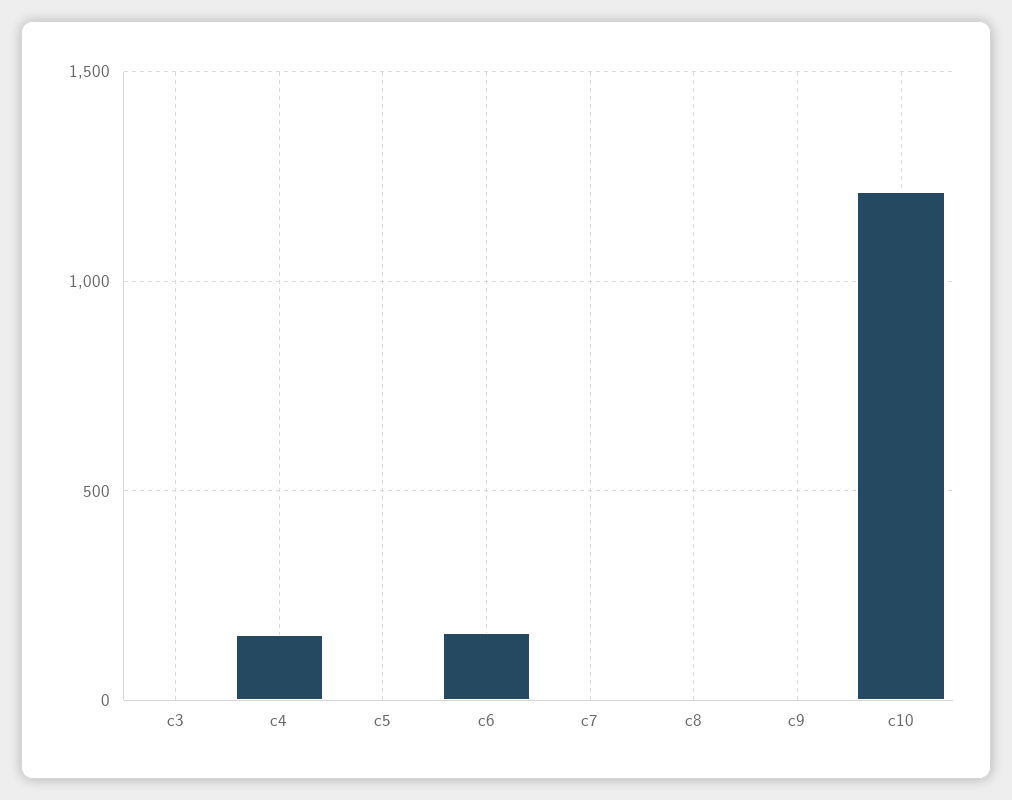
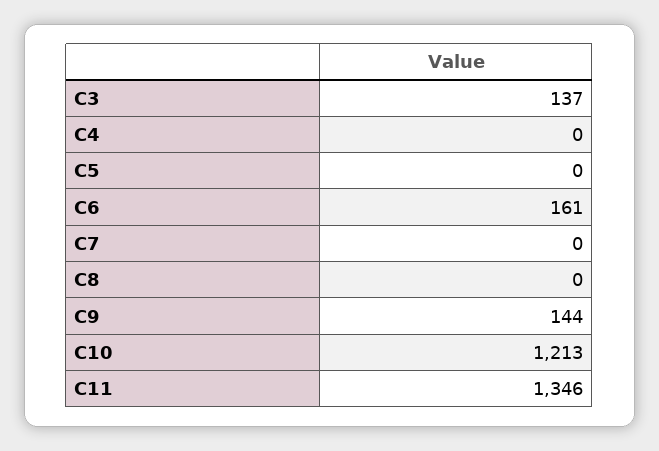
  {
-   "c3": 0,
+   "c3": 137,
-   "c4": 150,
+   "c4": 0,
    "c5": 0,
    "c6": 161,
    "c7": 0,
    "c8": 0,
-   "c9": 0,
+   "c9": 144,
-   "c10": 1213
+   "c10": 1213,
+   "C11": 1346
  }

